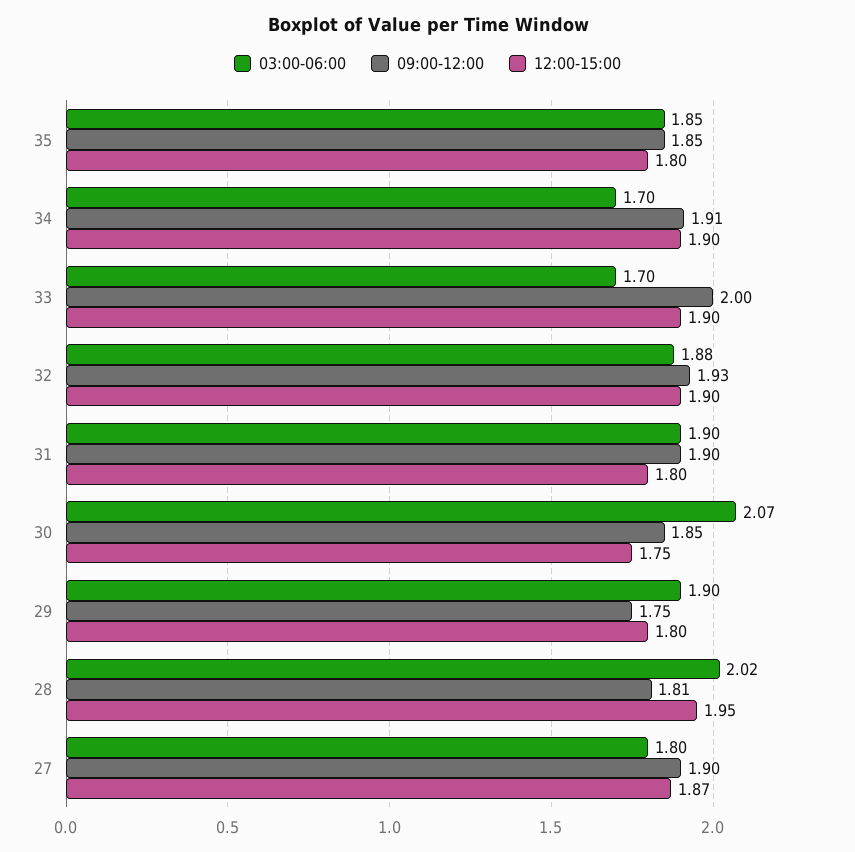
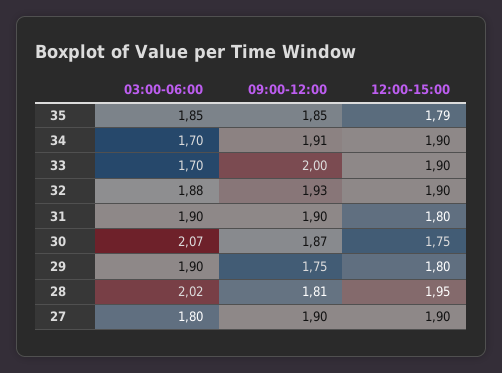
  {
    "03:00-06:00": {
      "35": 1.85,
      "34": 1.7,
      "33": 1.7,
      "32": 1.88,
      "31": 1.9,
      "30": 2.07,
      "29": 1.9,
      "28": 2.02,
      "27": 1.8
    },
    "09:00-12:00": {
      "35": 1.85,
      "34": 1.91,
      "33": 2,
      "32": 1.93,
      "31": 1.9,
-     "30": 1.85,
+     "30": 1.87,
      "29": 1.75,
      "28": 1.81,
      "27": 1.9
    },
    "12:00-15:00": {
-     "35": 1.8,
+     "35": 1.79,
      "34": 1.9,
      "33": 1.9,
      "32": 1.9,
      "31": 1.8,
      "30": 1.75,
      "29": 1.8,
      "28": 1.95,
-     "27": 1.87
+     "27": 1.9
    }
  }

